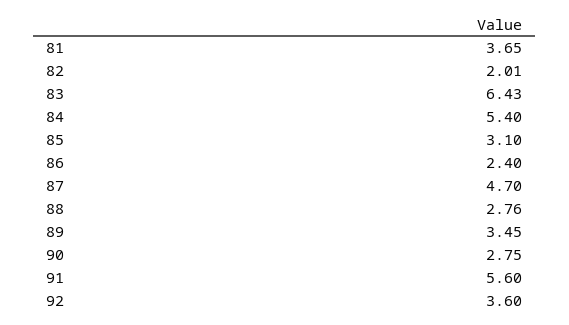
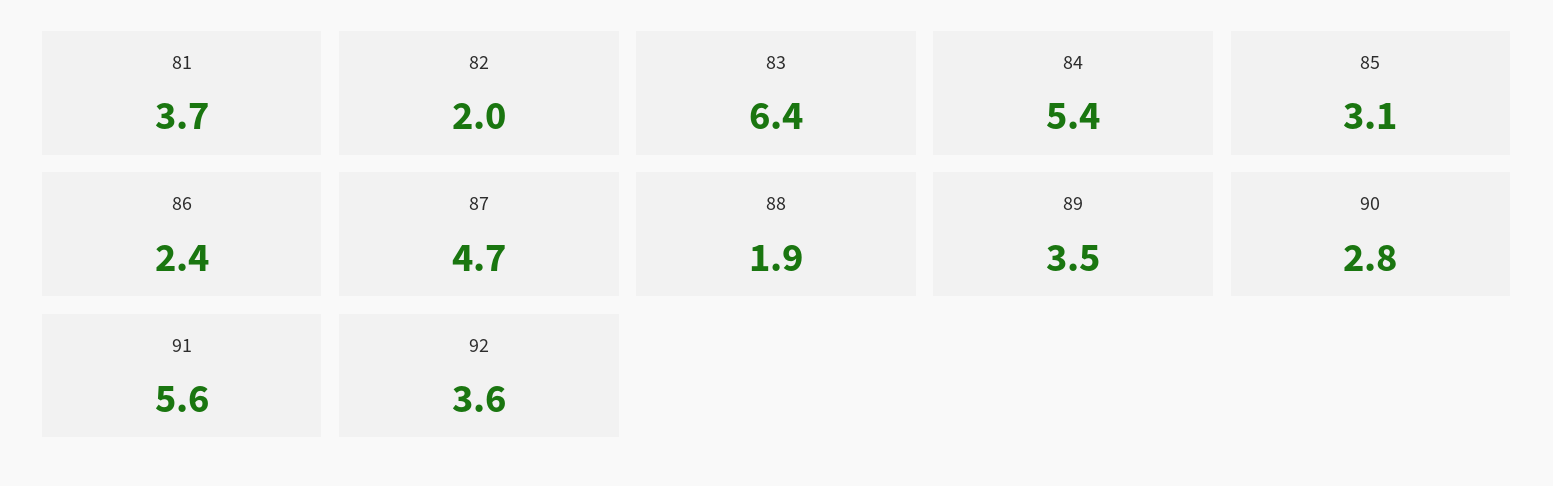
  {
    "81": 3.65,
    "82": 2.01,
    "83": 6.43,
    "84": 5.4,
    "85": 3.1,
    "86": 2.4,
    "87": 4.7,
-   "88": 2.76,
+   "88": 1.9,
    "89": 3.45,
    "90": 2.75,
    "91": 5.6,
    "92": 3.6
  }

